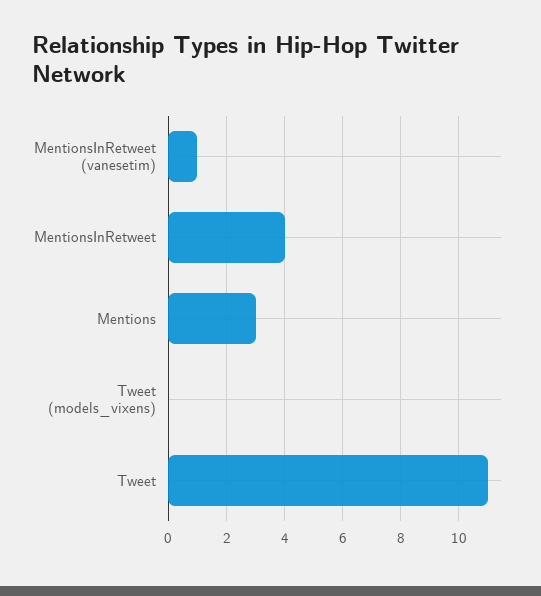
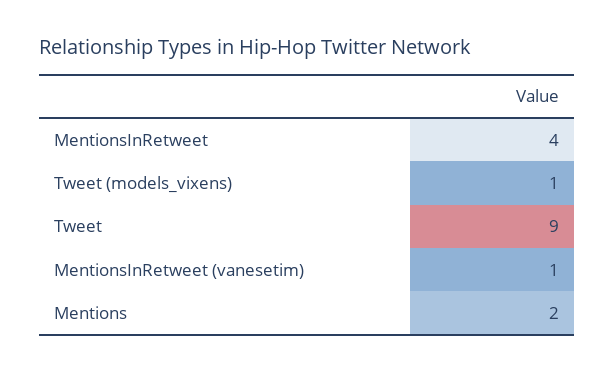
  {
    "MentionsInRetweet (vanesetim)": 1,
    "MentionsInRetweet": 4,
-   "Mentions": 3,
+   "Mentions": 2,
-   "Tweet (models_vixens)": 0,
+   "Tweet (models_vixens)": 1,
-   "Tweet": 11
+   "Tweet": 9
  }

